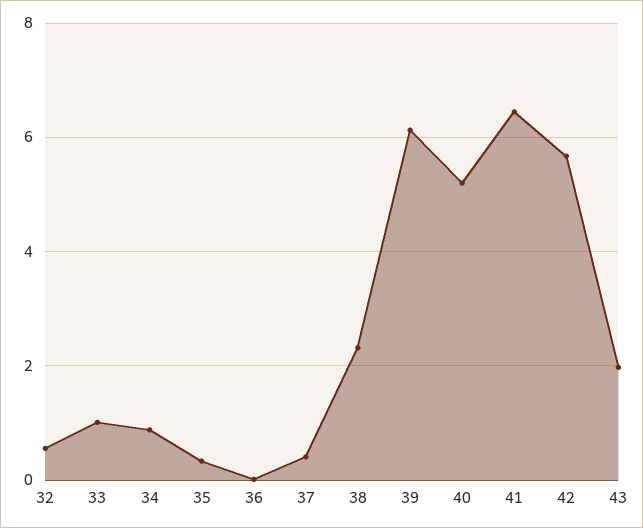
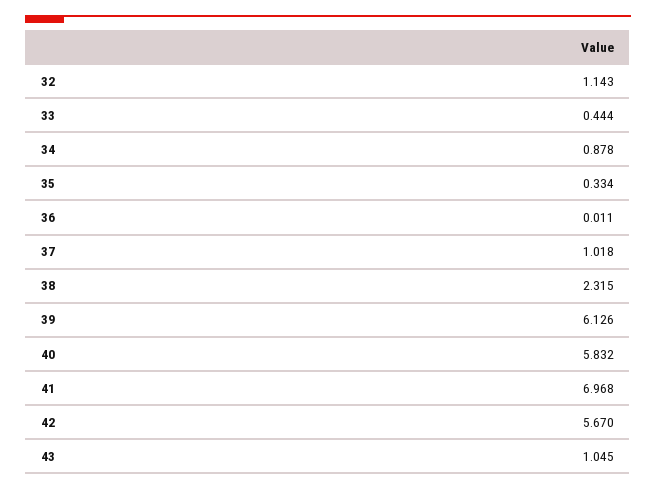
  {
-   "32": 0.6,
+   "32": 1.143,
-   "33": 1,
+   "33": 0.444,
    "34": 0.878,
    "35": 0.334,
    "36": 0.011,
-   "37": 0.4,
+   "37": 1.018,
    "38": 2.315,
    "39": 6.126,
-   "40": 5.2,
+   "40": 5.832,
-   "41": 6.4,
+   "41": 6.968,
    "42": 5.67,
-   "43": 2
+   "43": 1.045
  }

